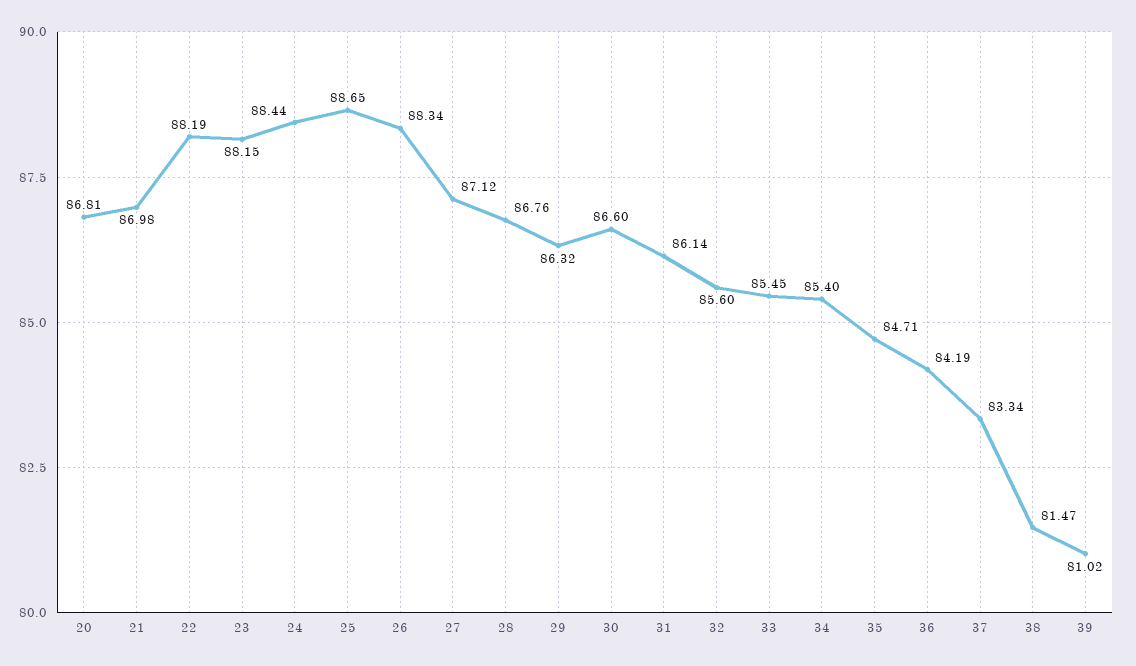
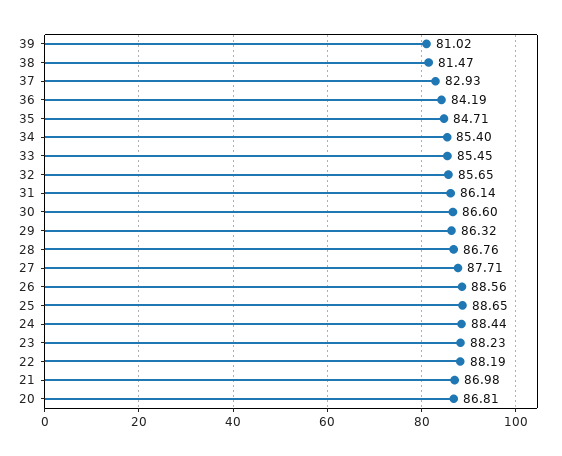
  {
    "20": 86.81,
    "21": 86.98,
    "22": 88.19,
-   "23": 88.15,
+   "23": 88.23,
    "24": 88.44,
    "25": 88.65,
-   "26": 88.34,
+   "26": 88.56,
-   "27": 87.12,
+   "27": 87.71,
    "28": 86.76,
    "29": 86.32,
    "30": 86.6,
    "31": 86.14,
-   "32": 85.6,
+   "32": 85.65,
    "33": 85.45,
    "34": 85.4,
    "35": 84.71,
    "36": 84.19,
-   "37": 83.34,
+   "37": 82.93,
    "38": 81.47,
    "39": 81.02
  }

